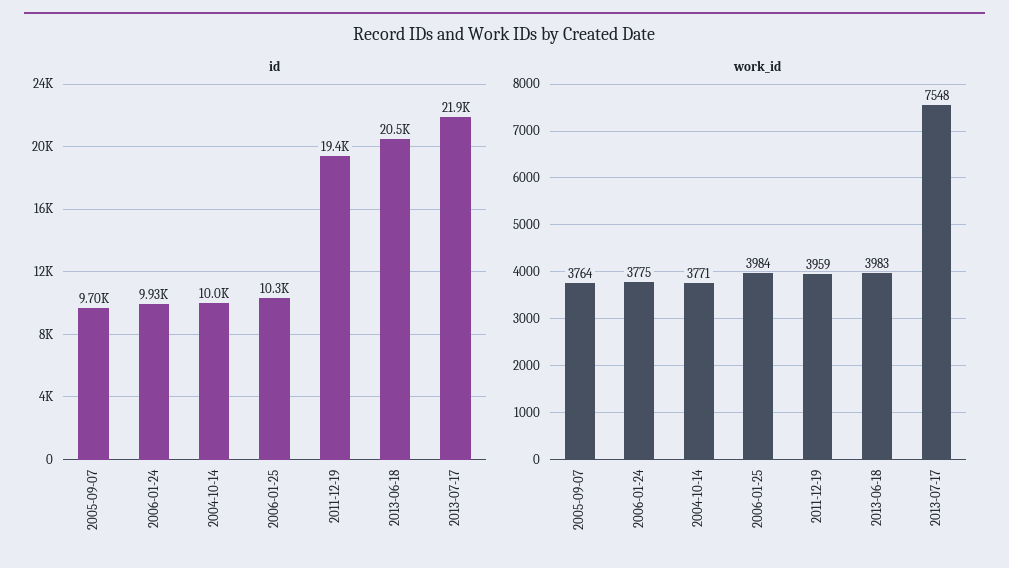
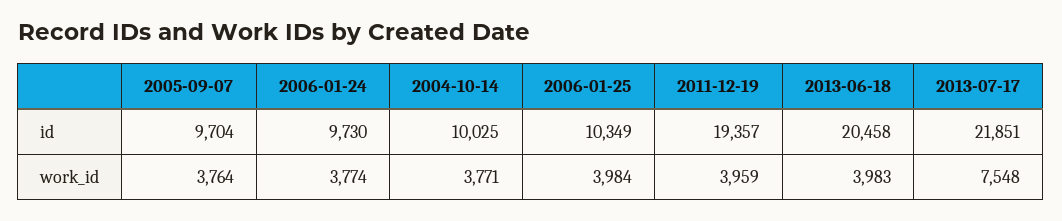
  {
    "id": {
      "2005-09-07": 9704,
-     "2006-01-24": 9930,
+     "2006-01-24": 9730,
      "2004-10-14": 10025,
      "2006-01-25": 10349,
      "2011-12-19": 19357,
      "2013-06-18": 20458,
      "2013-07-17": 21851
    },
    "work_id": {
      "2005-09-07": 3764,
-     "2006-01-24": 3775,
+     "2006-01-24": 3774,
      "2004-10-14": 3771,
      "2006-01-25": 3984,
      "2011-12-19": 3959,
      "2013-06-18": 3983,
      "2013-07-17": 7548
    }
  }

